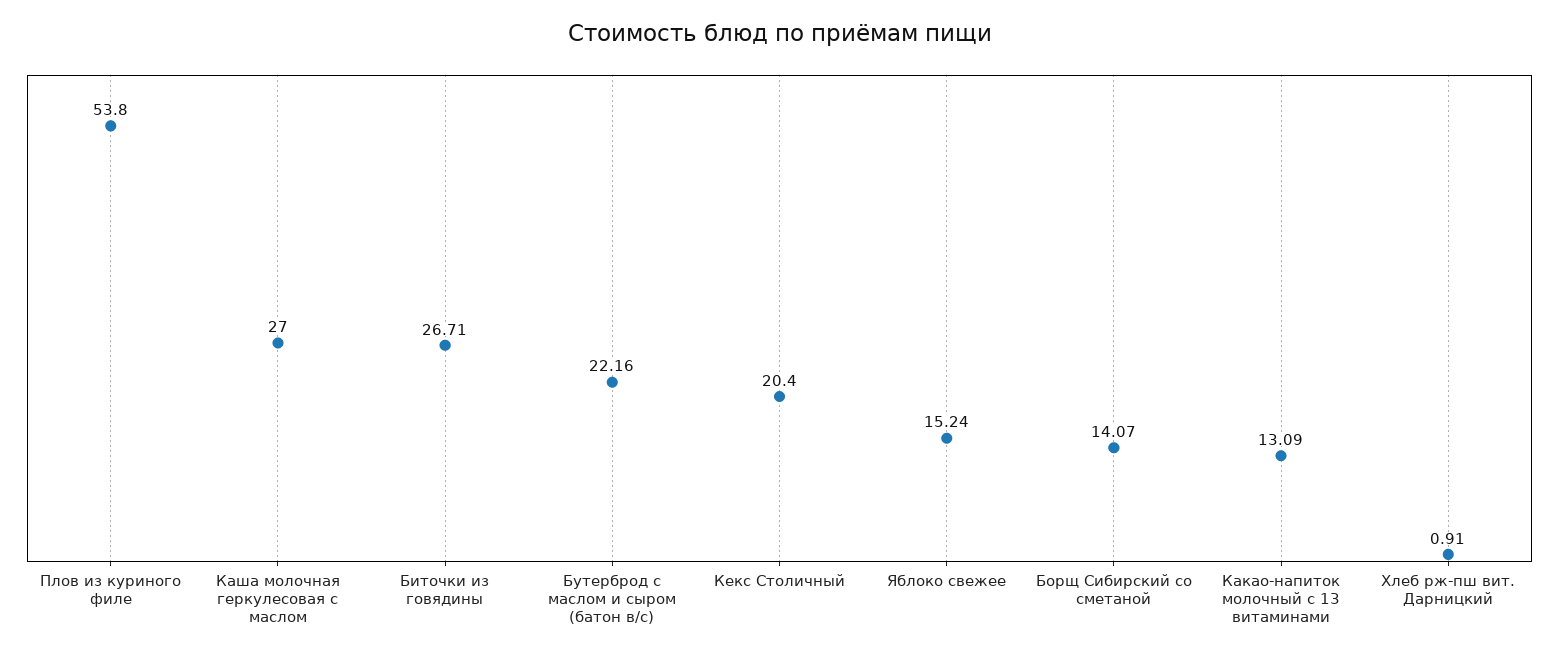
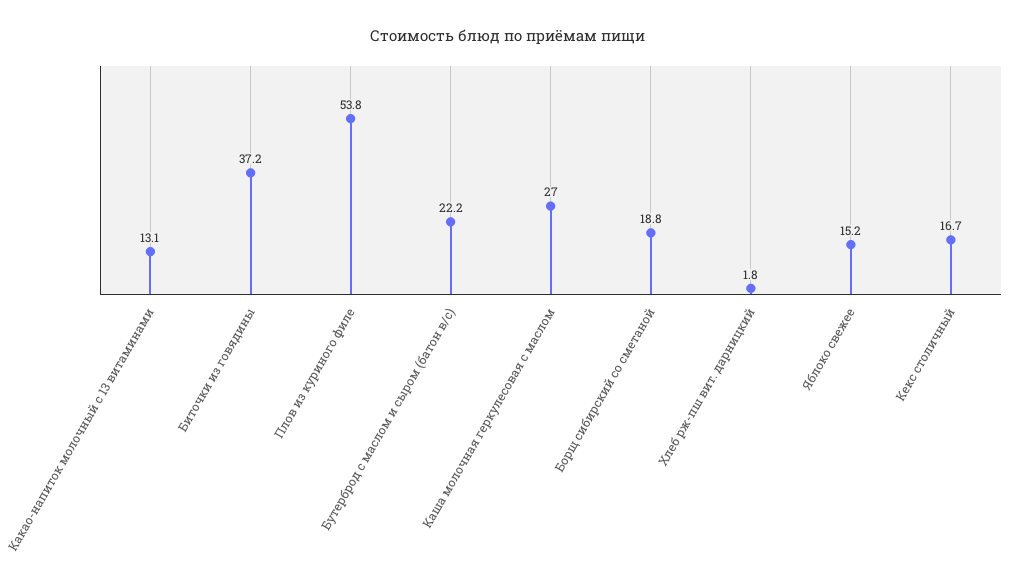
  {
    "Плов из куриного филе": 53.8,
    "Каша молочная геркулесовая с маслом": 27,
-   "Биточки из говядины": 26.71,
+   "Биточки из говядины": 37.2,
    "Бутерброд с маслом и сыром (батон в/с)": 22.16,
-   "Кекс Столичный": 20.4,
+   "Кекс Столичный": 16.7,
    "Яблоко свежее": 15.24,
-   "Борщ Сибирский со сметаной": 14.07,
+   "Борщ Сибирский со сметаной": 18.8,
    "Какао-напиток молочный с 13 витаминами": 13.09,
-   "Хлеб рж-пш вит. Дарницкий": 0.91
+   "Хлеб рж-пш вит. Дарницкий": 1.8
  }

